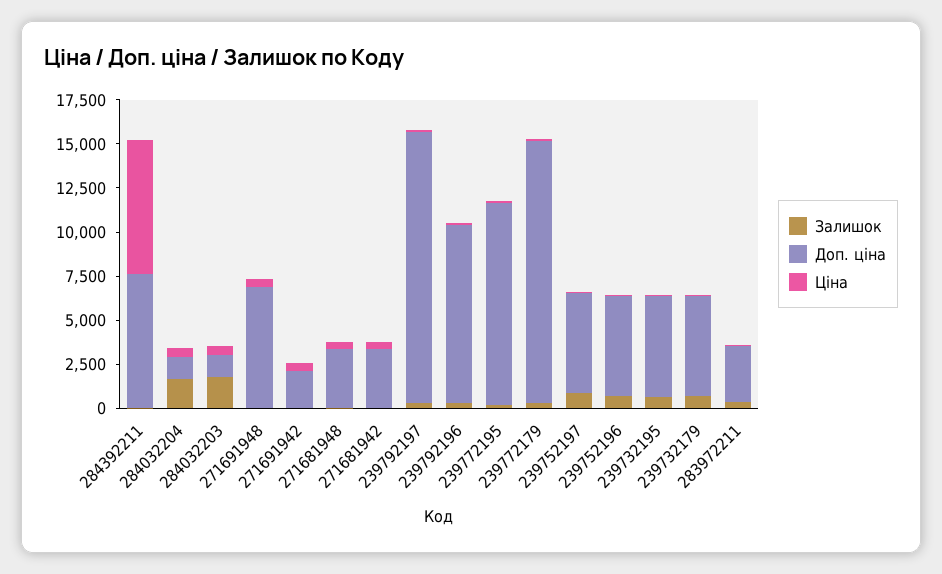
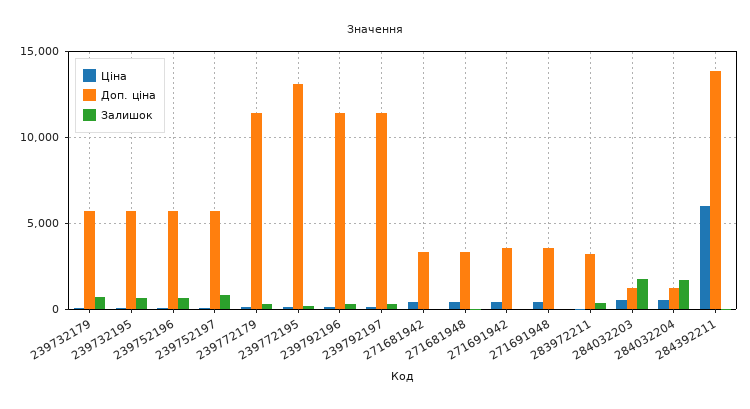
  {
    "Залишок": {
      "284392211": 0,
      "284032204": 1500,
      "284032203": 2000,
      "271691948": 0,
      "271691942": 0,
      "271681948": 0,
      "271681942": 0,
      "239792197": 500,
      "239792196": 500,
      "239772195": 0,
      "239772179": 500,
      "239752197": 1000,
      "239752196": 500,
      "239732195": 500,
      "239732179": 500,
      "283972211": 500
    },
    "Доп. ціна": {
-     "284392211": 7500,
+     "284392211": 14000,
      "284032204": 1000,
      "284032203": 1000,
-     "271691948": 7000,
+     "271691948": 3500,
-     "271691942": 2000,
+     "271691942": 3500,
      "271681948": 3500,
      "271681942": 3500,
-     "239792197": 15500,
+     "239792197": 11500,
-     "239792196": 10000,
+     "239792196": 11500,
-     "239772195": 11500,
+     "239772195": 13000,
-     "239772179": 15000,
+     "239772179": 11500,
      "239752197": 5500,
      "239752196": 5500,
      "239732195": 5500,
      "239732179": 5500,
      "283972211": 3000
    },
    "Ціна": {
-     "284392211": 7500,
+     "284392211": 6000,
      "284032204": 500,
      "284032203": 500,
      "271691948": 500,
      "271691942": 500,
      "271681948": 500,
      "271681942": 500,
      "239792197": 0,
      "239792196": 0,
      "239772195": 0,
      "239772179": 0,
      "239752197": 0,
      "239752196": 0,
      "239732195": 0,
      "239732179": 0,
      "283972211": 0
    }
  }

